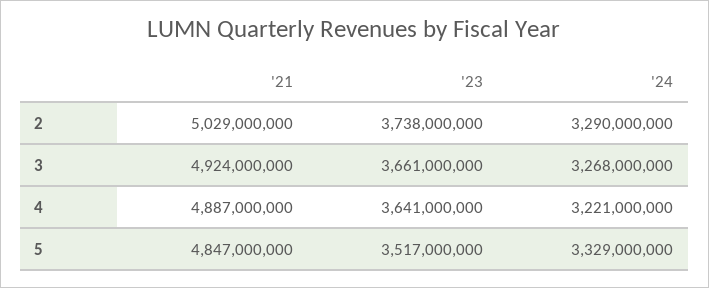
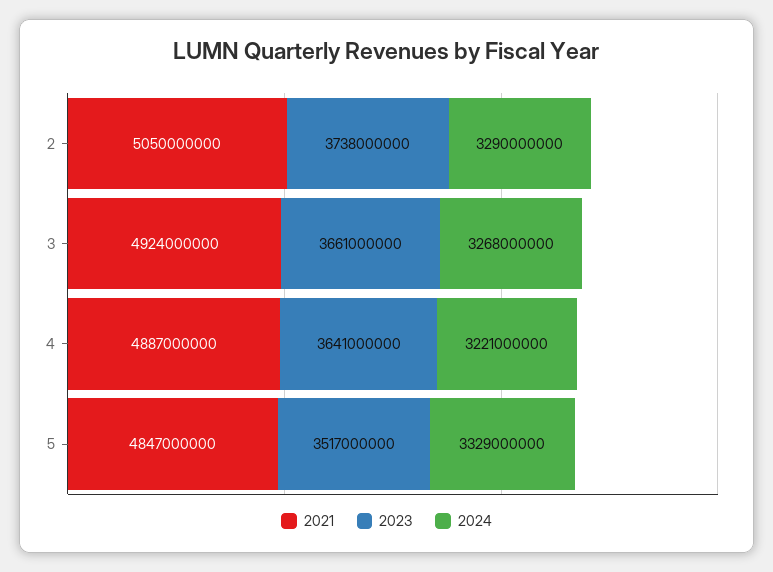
  {
    "'21": {
-     "2": 5029000000,
+     "2": 5050000000,
      "3": 4924000000,
      "4": 4887000000,
      "5": 4847000000
    },
    "'23": {
      "2": 3738000000,
      "3": 3661000000,
      "4": 3641000000,
      "5": 3517000000
    },
    "'24": {
      "2": 3290000000,
      "3": 3268000000,
      "4": 3221000000,
      "5": 3329000000
    }
  }

